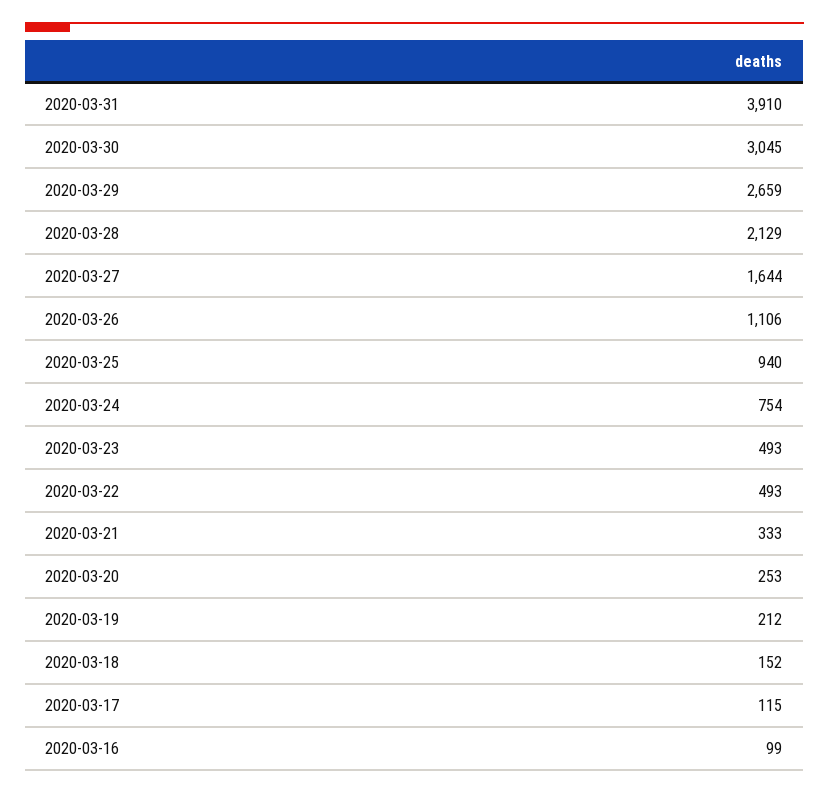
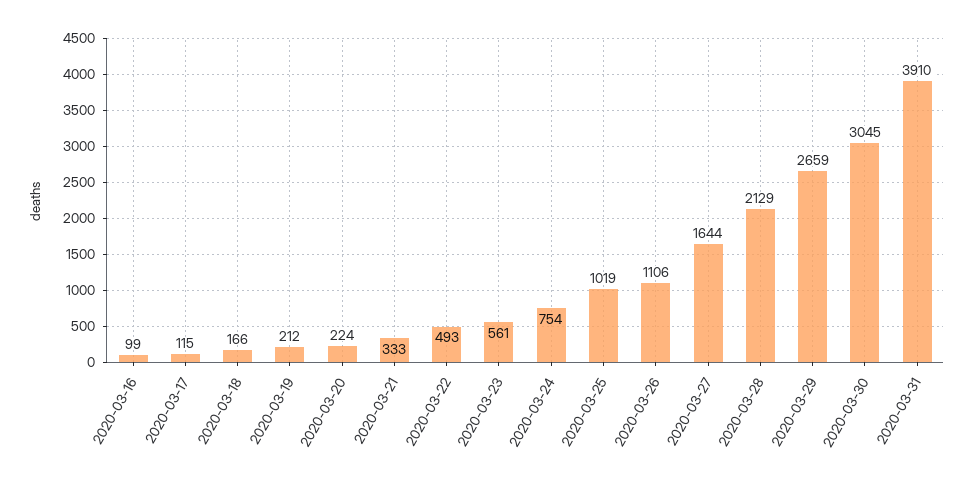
  {
    "2020-03-31": 3910,
    "2020-03-30": 3045,
    "2020-03-29": 2659,
    "2020-03-28": 2129,
    "2020-03-27": 1644,
    "2020-03-26": 1106,
-   "2020-03-25": 940,
+   "2020-03-25": 1019,
    "2020-03-24": 754,
-   "2020-03-23": 493,
+   "2020-03-23": 561,
    "2020-03-22": 493,
    "2020-03-21": 333,
-   "2020-03-20": 253,
+   "2020-03-20": 224,
    "2020-03-19": 212,
-   "2020-03-18": 152,
+   "2020-03-18": 166,
    "2020-03-17": 115,
    "2020-03-16": 99
  }

